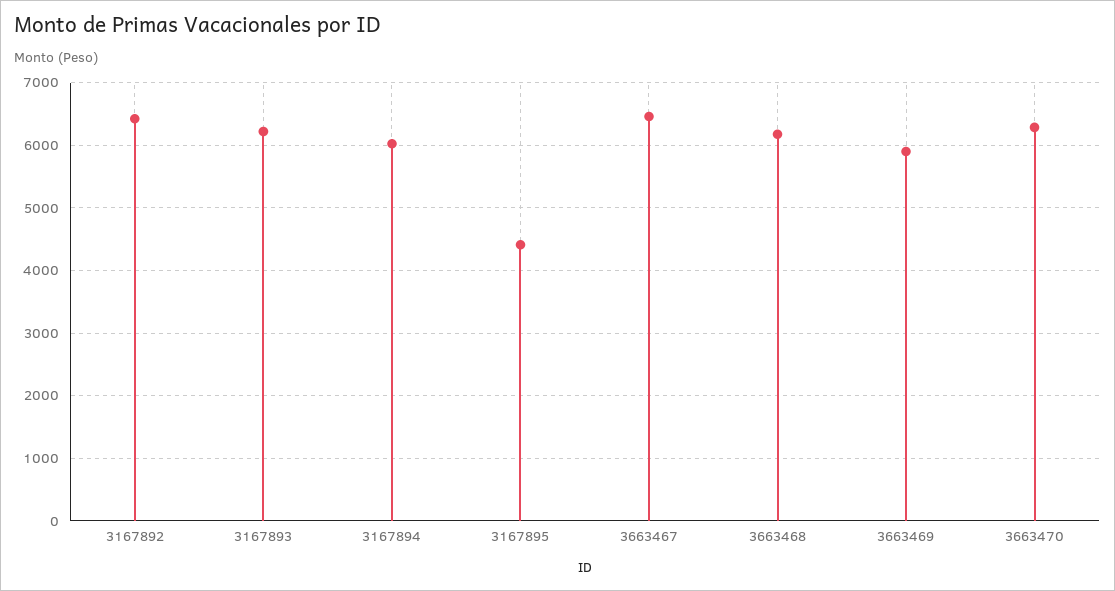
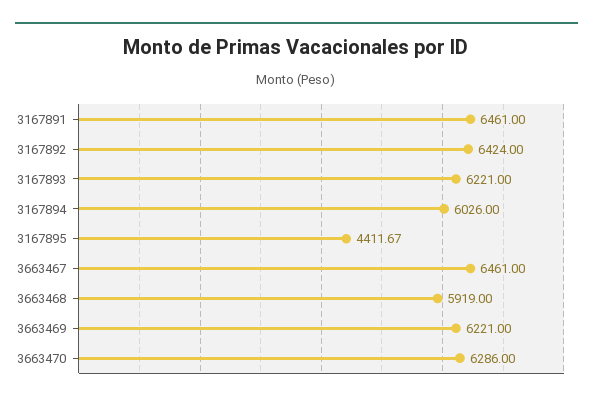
  {
    "3167892": 6424,
    "3167893": 6221,
    "3167894": 6026,
    "3167895": 4411.67,
    "3663467": 6461,
-   "3663468": 6200,
+   "3663468": 5919,
-   "3663469": 5900,
+   "3663469": 6221,
-   "3663470": 6286
+   "3663470": 6286,
+   "3167891": 6461
  }

